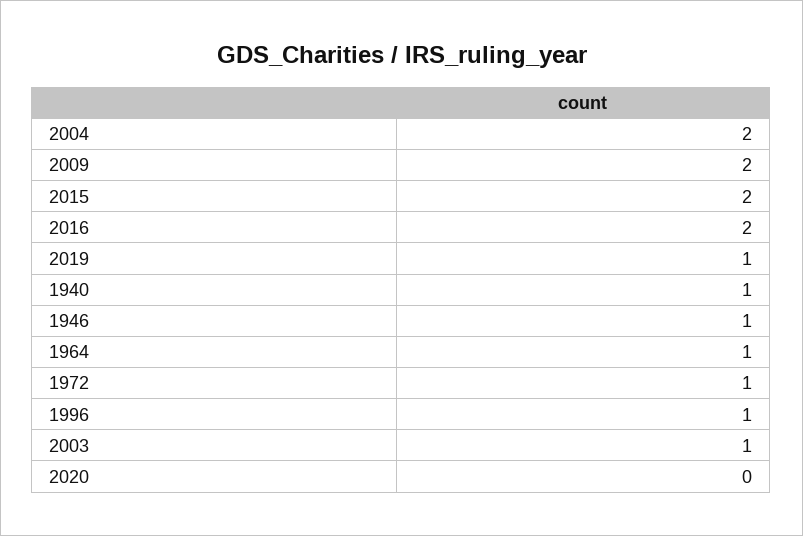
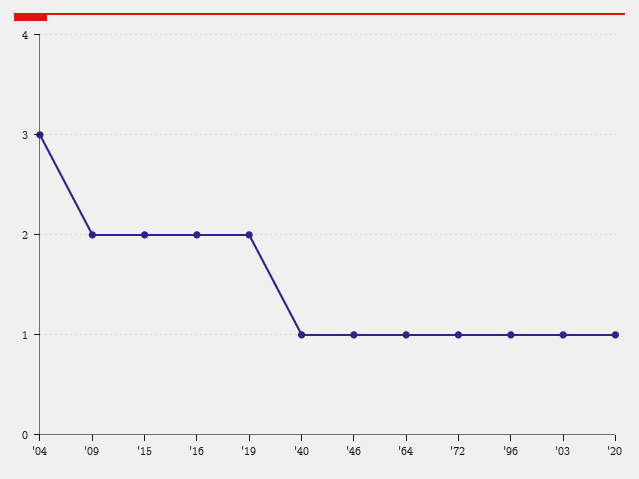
  {
-   "2004": 2,
+   "2004": 3,
    "2009": 2,
    "2015": 2,
    "2016": 2,
-   "2019": 1,
+   "2019": 2,
    "1940": 1,
    "1946": 1,
    "1964": 1,
    "1972": 1,
    "1996": 1,
    "2003": 1,
-   "2020": 0
+   "2020": 1
  }

